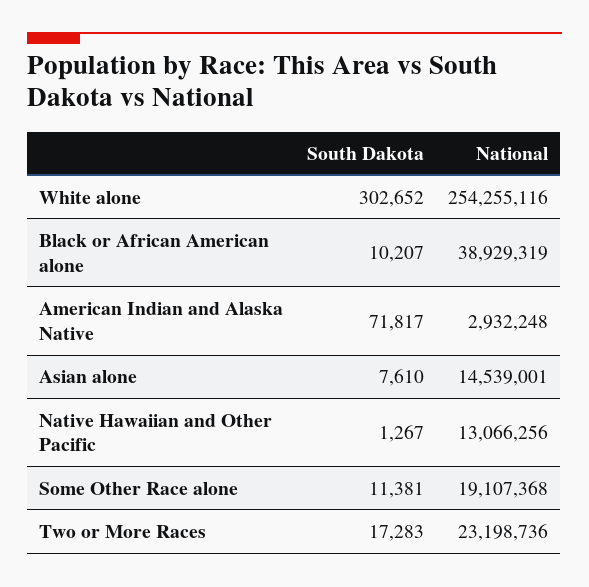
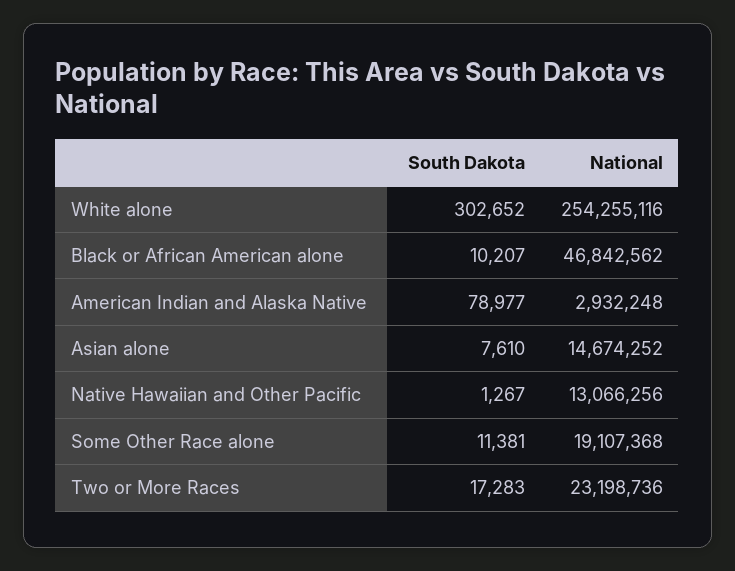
  {
    "South Dakota": {
      "White alone": 302652,
      "Black or African American alone": 10207,
-     "American Indian and Alaska Native": 71817,
+     "American Indian and Alaska Native": 78977,
      "Asian alone": 7610,
      "Native Hawaiian and Other Pacific": 1267,
      "Some Other Race alone": 11381,
      "Two or More Races": 17283
    },
    "National": {
      "White alone": 254255116,
-     "Black or African American alone": 38929319,
+     "Black or African American alone": 46842562,
      "American Indian and Alaska Native": 2932248,
-     "Asian alone": 14539001,
+     "Asian alone": 14674252,
      "Native Hawaiian and Other Pacific": 13066256,
      "Some Other Race alone": 19107368,
      "Two or More Races": 23198736
    }
  }

